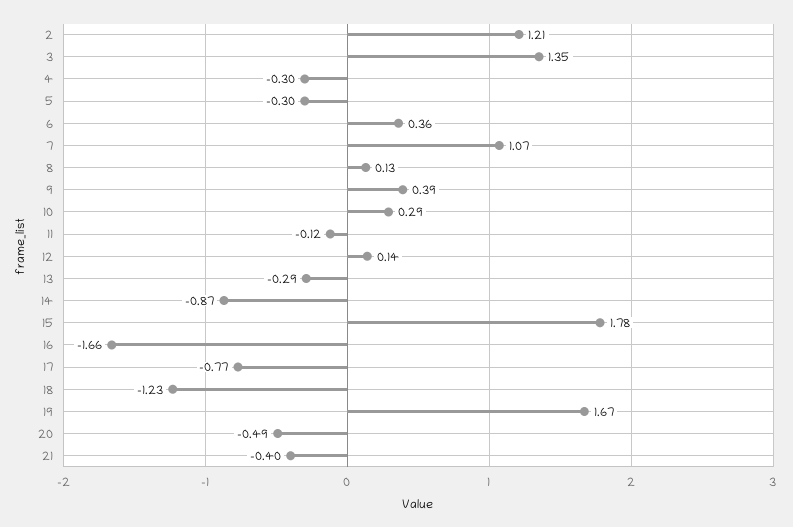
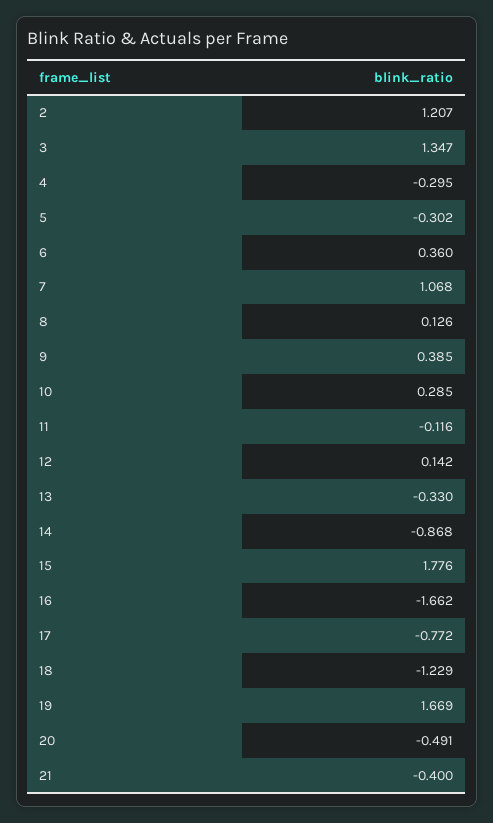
  {
    "2": 1.207,
    "3": 1.347,
    "4": -0.295,
    "5": -0.302,
    "6": 0.36,
    "7": 1.068,
    "8": 0.126,
    "9": 0.385,
    "10": 0.285,
    "11": -0.116,
    "12": 0.142,
-   "13": -0.29,
+   "13": -0.33,
    "14": -0.868,
    "15": 1.776,
    "16": -1.662,
    "17": -0.772,
    "18": -1.229,
    "19": 1.669,
    "20": -0.491,
    "21": -0.4
  }

